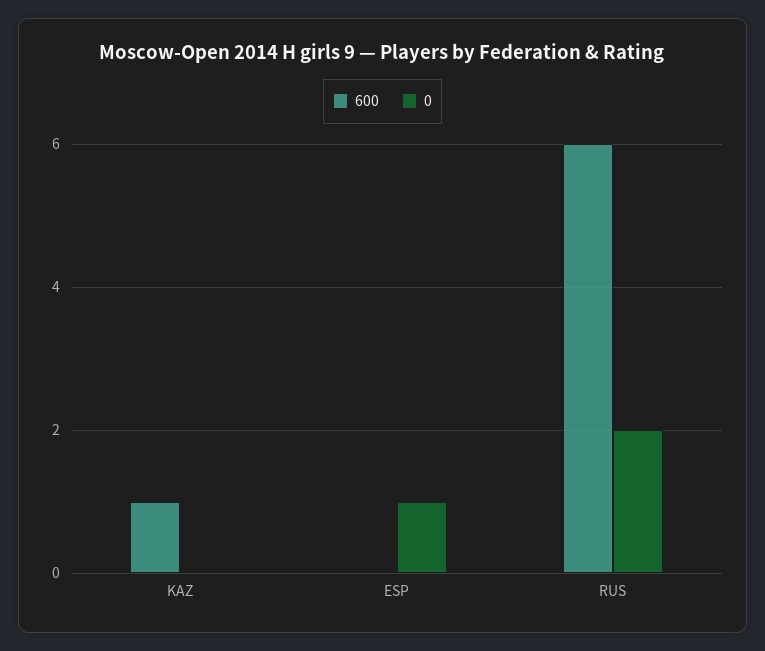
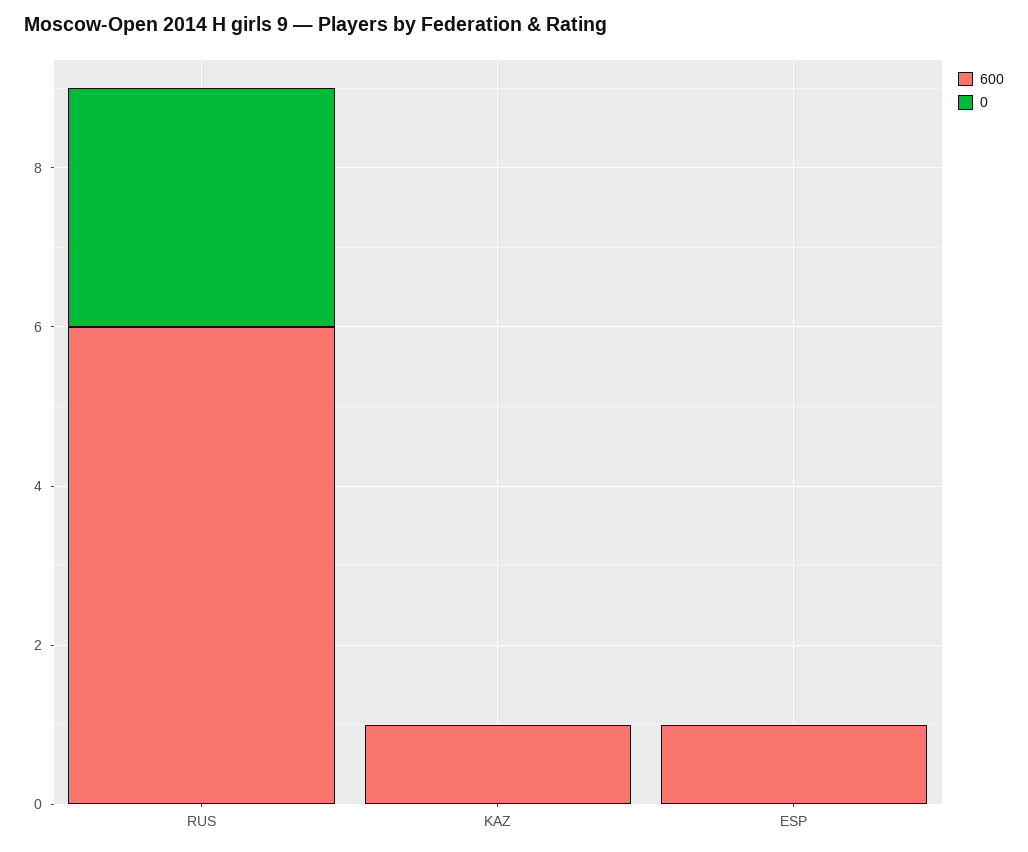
  {
    "600": {
      "KAZ": 1,
-     "ESP": 0,
+     "ESP": 1,
      "RUS": 6
    },
    "0": {
      "KAZ": 0,
-     "ESP": 1,
+     "ESP": 0,
-     "RUS": 2
+     "RUS": 3
    }
  }

